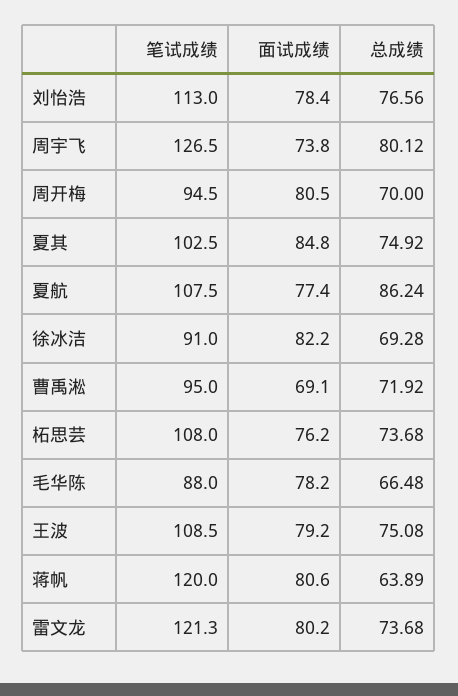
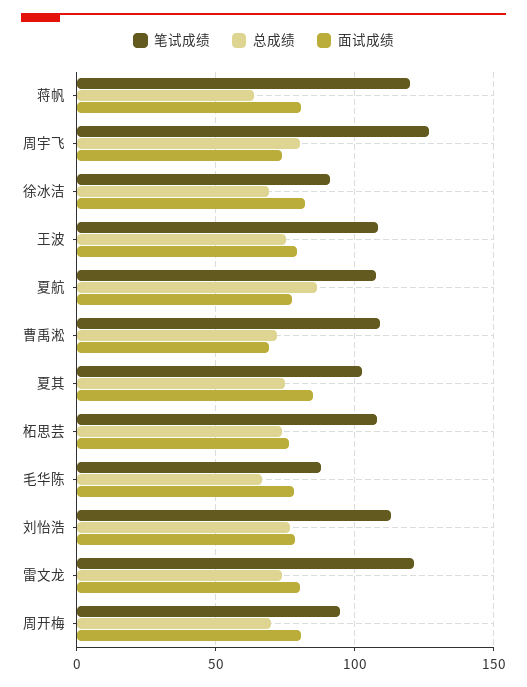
  {
    "笔试成绩": {
      "刘怡浩": 113,
      "周宇飞": 126.5,
      "周开梅": 94.5,
      "夏其": 102.5,
      "夏航": 107.5,
      "徐冰洁": 91,
-     "曹禹淞": 95,
+     "曹禹淞": 110,
      "柘思芸": 108,
      "毛华陈": 88,
      "王波": 108.5,
      "蒋帆": 120,
      "雷文龙": 121.3
    },
    "面试成绩": {
      "刘怡浩": 78.4,
      "周宇飞": 73.8,
      "周开梅": 80.5,
      "夏其": 84.8,
      "夏航": 77.4,
      "徐冰洁": 82.2,
      "曹禹淞": 69.1,
      "柘思芸": 76.2,
      "毛华陈": 78.2,
      "王波": 79.2,
      "蒋帆": 80.6,
      "雷文龙": 80.2
    },
    "总成绩": {
      "刘怡浩": 76.56,
      "周宇飞": 80.12,
      "周开梅": 70,
      "夏其": 74.92,
      "夏航": 86.24,
      "徐冰洁": 69.28,
      "曹禹淞": 71.92,
      "柘思芸": 73.68,
      "毛华陈": 66.48,
      "王波": 75.08,
      "蒋帆": 63.89,
      "雷文龙": 73.68
    }
  }

